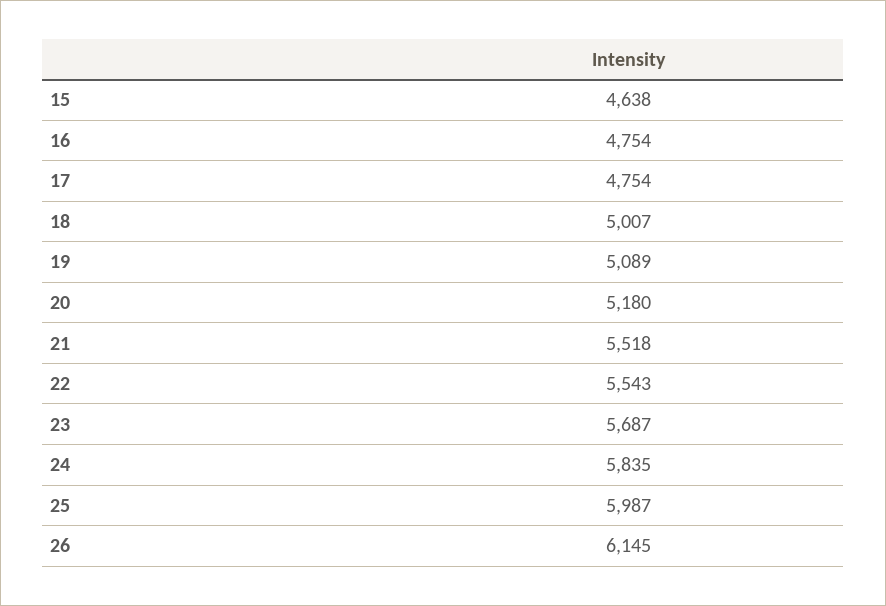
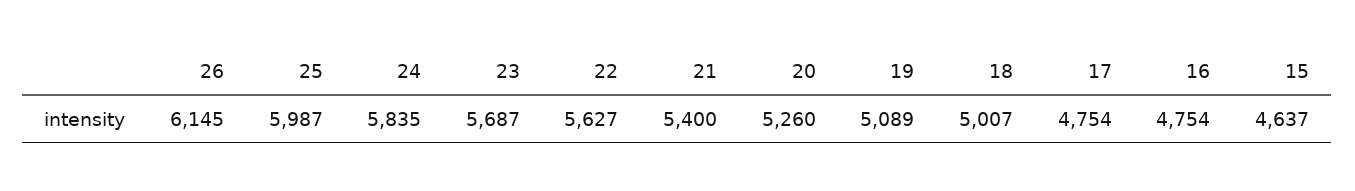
  {
-   "15": 4638,
+   "15": 4637,
    "16": 4754,
    "17": 4754,
    "18": 5007,
    "19": 5089,
-   "20": 5180,
+   "20": 5260,
-   "21": 5518,
+   "21": 5400,
-   "22": 5543,
+   "22": 5627,
    "23": 5687,
    "24": 5835,
    "25": 5987,
    "26": 6145
  }

